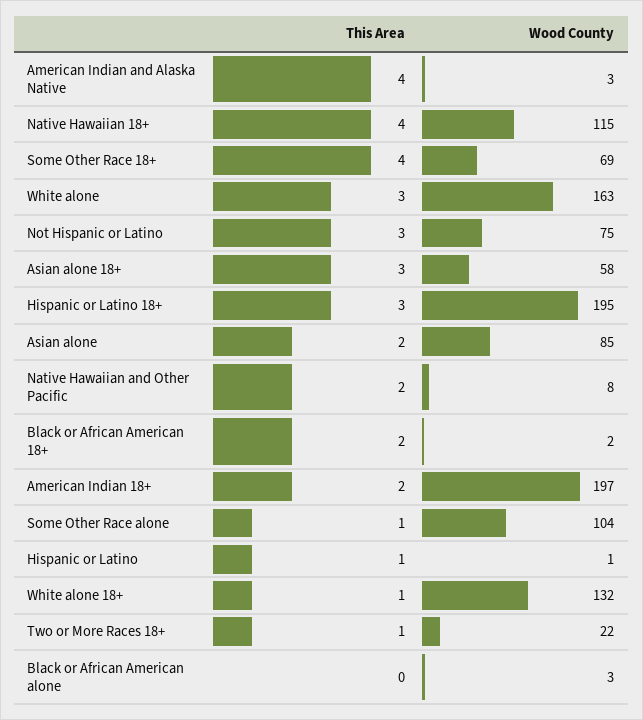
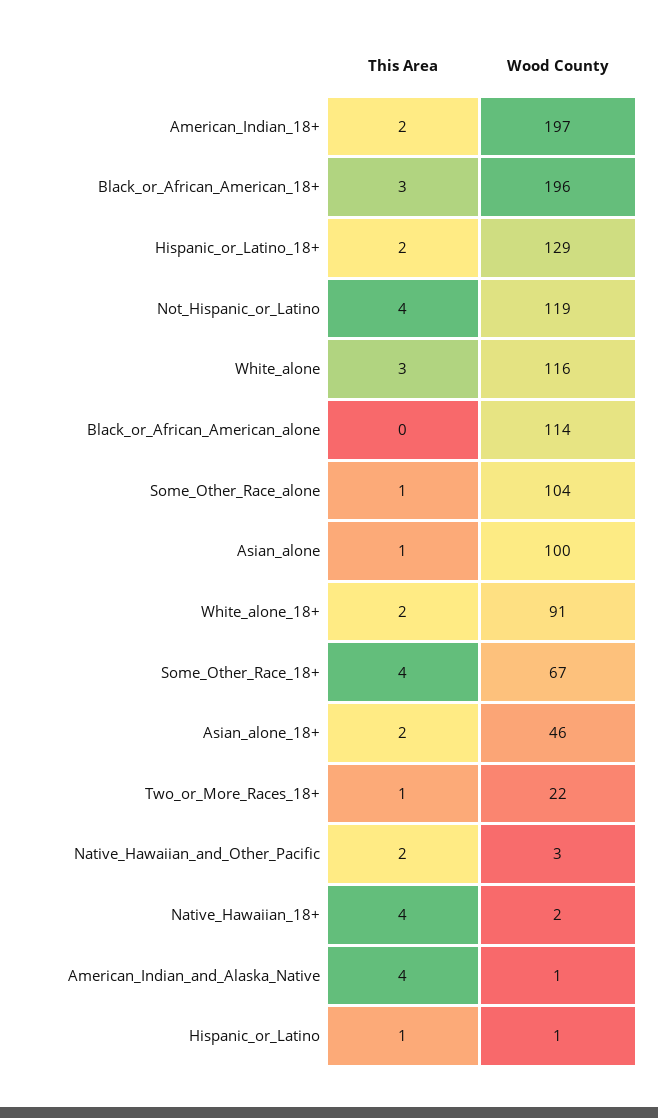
  {
    "This Area": {
      "American Indian and Alaska Native": 4,
      "Native Hawaiian 18+": 4,
      "Some Other Race 18+": 4,
      "White alone": 3,
-     "Not Hispanic or Latino": 3,
+     "Not Hispanic or Latino": 4,
-     "Asian alone 18+": 3,
+     "Asian alone 18+": 2,
-     "Hispanic or Latino 18+": 3,
+     "Hispanic or Latino 18+": 2,
-     "Asian alone": 2,
+     "Asian alone": 1,
      "Native Hawaiian and Other Pacific": 2,
-     "Black or African American 18+": 2,
+     "Black or African American 18+": 3,
      "American Indian 18+": 2,
      "Some Other Race alone": 1,
      "Hispanic or Latino": 1,
-     "White alone 18+": 1,
+     "White alone 18+": 2,
      "Two or More Races 18+": 1,
      "Black or African American alone": 0
    },
    "Wood County": {
-     "American Indian and Alaska Native": 3,
+     "American Indian and Alaska Native": 1,
-     "Native Hawaiian 18+": 115,
+     "Native Hawaiian 18+": 2,
-     "Some Other Race 18+": 69,
+     "Some Other Race 18+": 67,
-     "White alone": 163,
+     "White alone": 116,
-     "Not Hispanic or Latino": 75,
+     "Not Hispanic or Latino": 119,
-     "Asian alone 18+": 58,
+     "Asian alone 18+": 46,
-     "Hispanic or Latino 18+": 195,
+     "Hispanic or Latino 18+": 129,
-     "Asian alone": 85,
+     "Asian alone": 100,
-     "Native Hawaiian and Other Pacific": 8,
+     "Native Hawaiian and Other Pacific": 3,
-     "Black or African American 18+": 2,
+     "Black or African American 18+": 196,
      "American Indian 18+": 197,
      "Some Other Race alone": 104,
      "Hispanic or Latino": 1,
-     "White alone 18+": 132,
+     "White alone 18+": 91,
      "Two or More Races 18+": 22,
-     "Black or African American alone": 3
+     "Black or African American alone": 114
    }
  }

